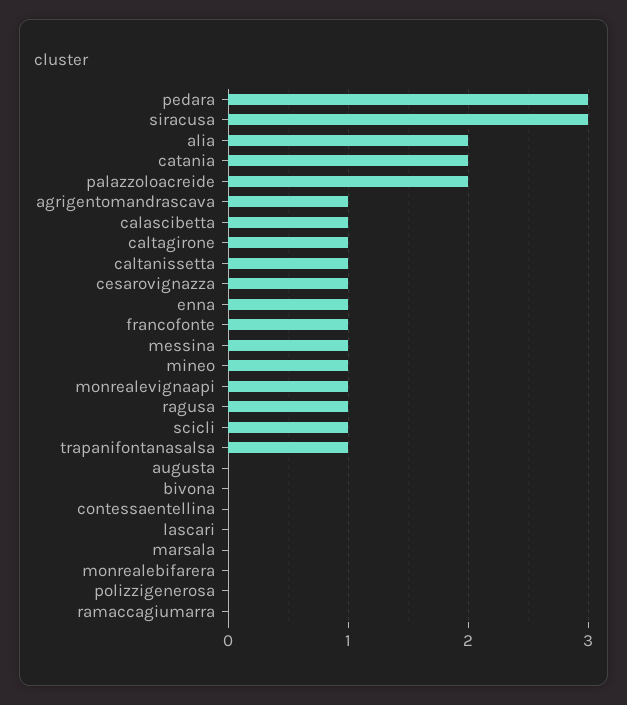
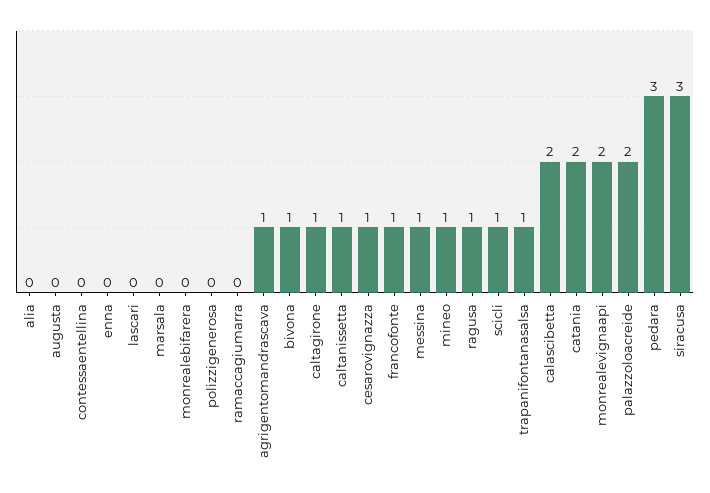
  {
    "pedara": 3,
    "siracusa": 3,
-   "alia": 2,
+   "alia": 0,
    "catania": 2,
    "palazzoloacreide": 2,
    "agrigentomandrascava": 1,
-   "calascibetta": 1,
+   "calascibetta": 2,
    "caltagirone": 1,
    "caltanissetta": 1,
    "cesarovignazza": 1,
-   "enna": 1,
+   "enna": 0,
    "francofonte": 1,
    "messina": 1,
    "mineo": 1,
-   "monrealevignaapi": 1,
+   "monrealevignaapi": 2,
    "ragusa": 1,
    "scicli": 1,
    "trapanifontanasalsa": 1,
    "augusta": 0,
-   "bivona": 0,
+   "bivona": 1,
    "contessaentellina": 0,
    "lascari": 0,
    "marsala": 0,
    "monrealebifarera": 0,
    "polizzigenerosa": 0,
    "ramaccagiumarra": 0
  }

